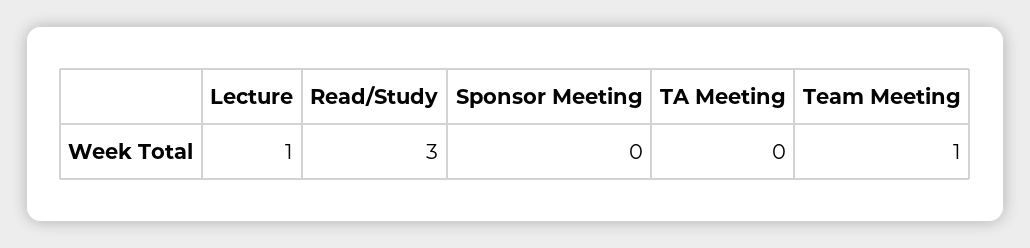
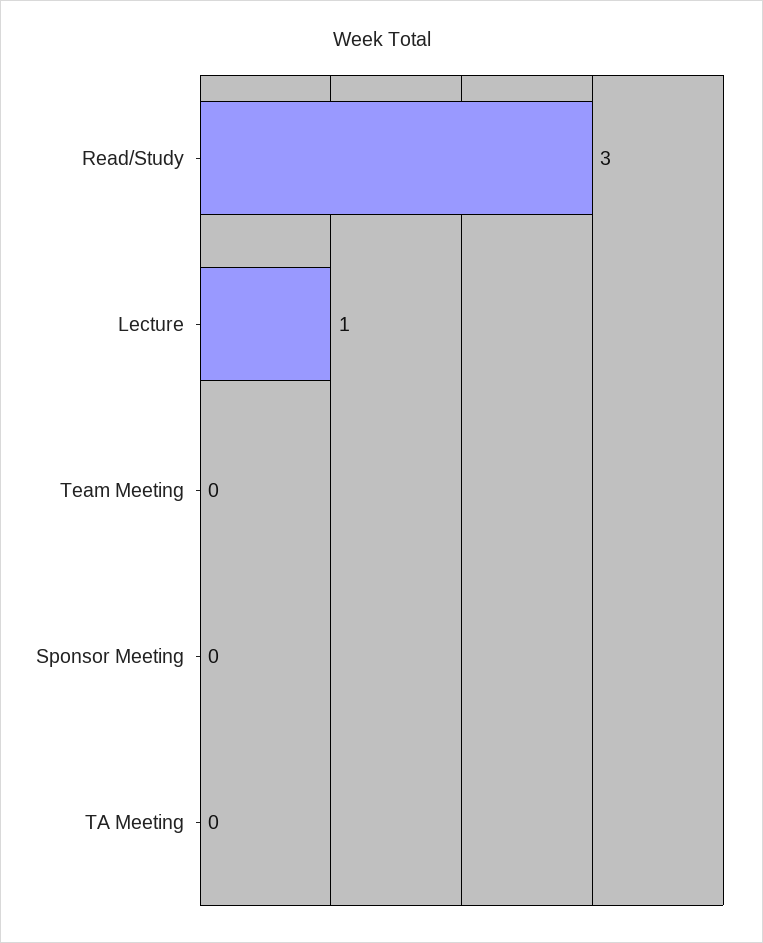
  {
    "Lecture": 1,
    "Read/Study": 3,
    "Sponsor Meeting": 0,
    "TA Meeting": 0,
-   "Team Meeting": 1
+   "Team Meeting": 0
  }

